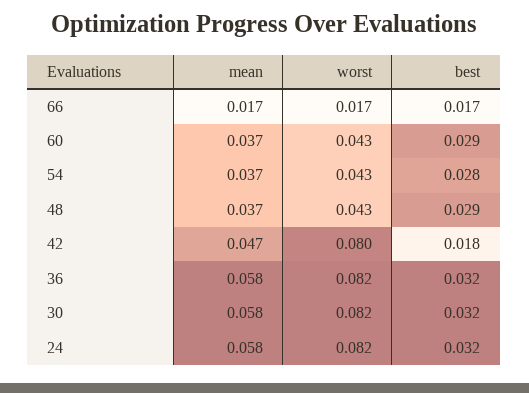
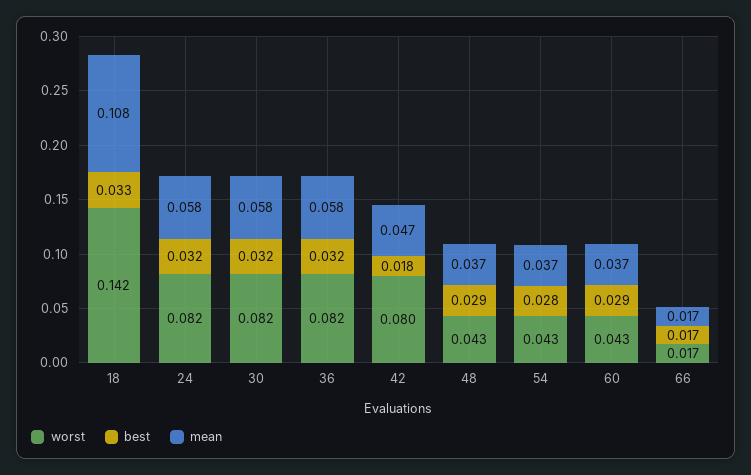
  {
    "mean": {
      "66": 0.017,
      "60": 0.037,
      "54": 0.037,
      "48": 0.037,
      "42": 0.047,
      "36": 0.058,
      "30": 0.058,
-     "24": 0.058
+     "24": 0.058,
+     "18": 0.108
    },
    "worst": {
      "66": 0.017,
      "60": 0.043,
      "54": 0.043,
      "48": 0.043,
      "42": 0.08,
      "36": 0.082,
      "30": 0.082,
-     "24": 0.082
+     "24": 0.082,
+     "18": 0.142
    },
    "best": {
      "66": 0.017,
      "60": 0.029,
      "54": 0.028,
      "48": 0.029,
      "42": 0.018,
      "36": 0.032,
      "30": 0.032,
-     "24": 0.032
+     "24": 0.032,
+     "18": 0.033
    }
  }

